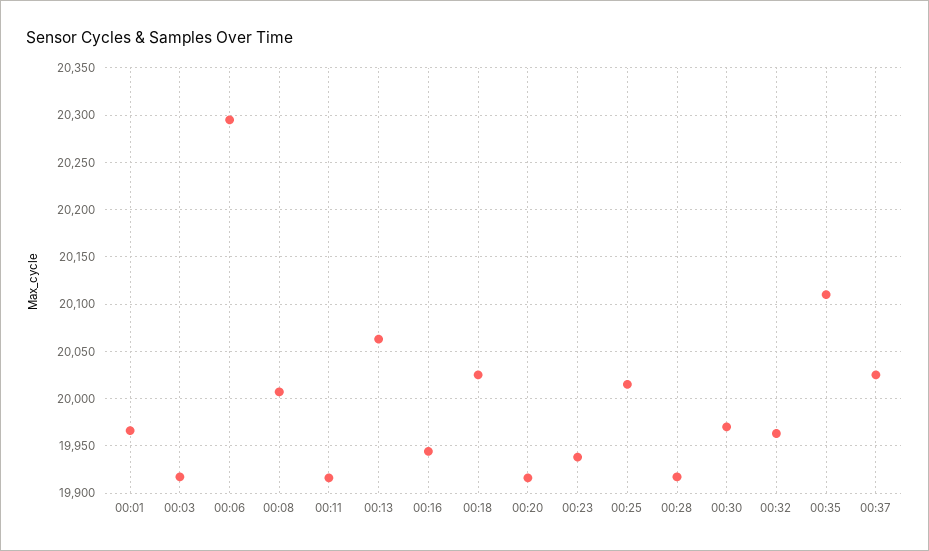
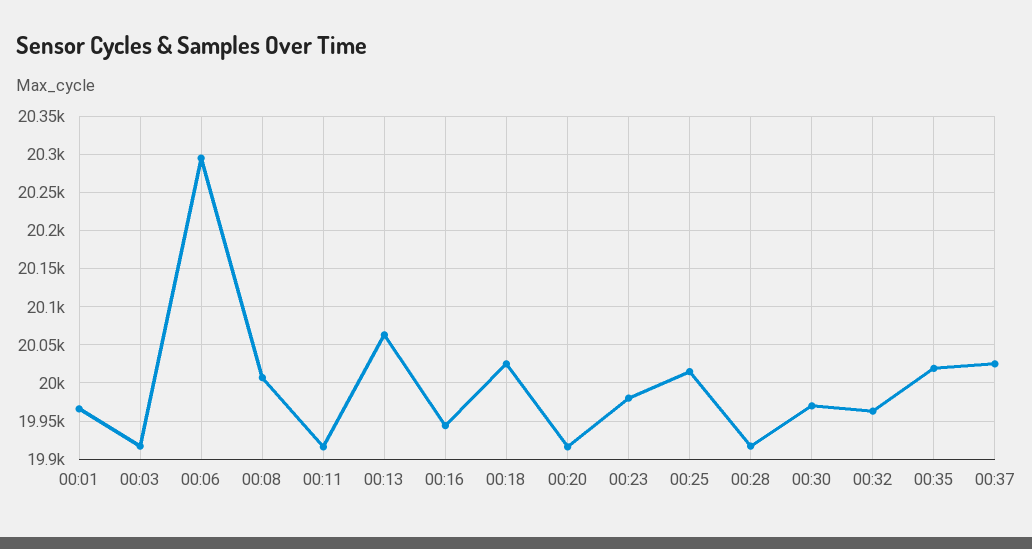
  {
    "00:01": 19970,
    "00:03": 19920,
    "00:06": 20300,
    "00:08": 20010,
    "00:11": 19920,
    "00:13": 20060,
    "00:16": 19940,
    "00:18": 20030,
    "00:20": 19920,
-   "00:23": 19940,
+   "00:23": 19980,
    "00:25": 20020,
    "00:28": 19920,
    "00:30": 19970,
    "00:32": 19960,
-   "00:35": 20110,
+   "00:35": 20020,
    "00:37": 20030
  }

